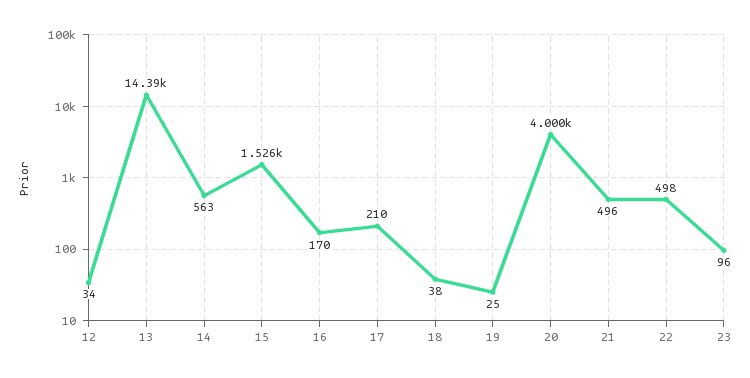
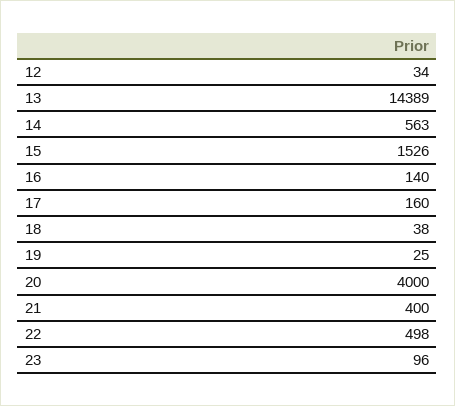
  {
    "12": 34,
    "13": 14389,
    "14": 563,
    "15": 1526,
-   "16": 170,
+   "16": 140,
-   "17": 210,
+   "17": 160,
    "18": 38,
    "19": 25,
    "20": 4000,
-   "21": 496,
+   "21": 400,
    "22": 498,
    "23": 96
  }

